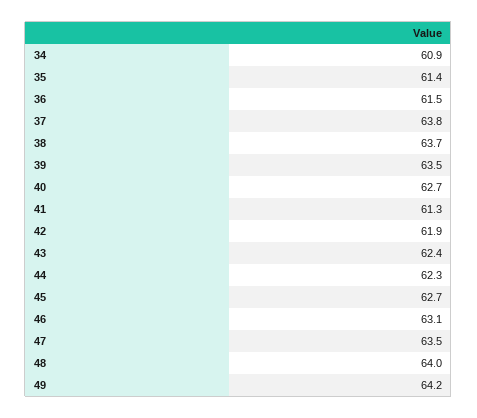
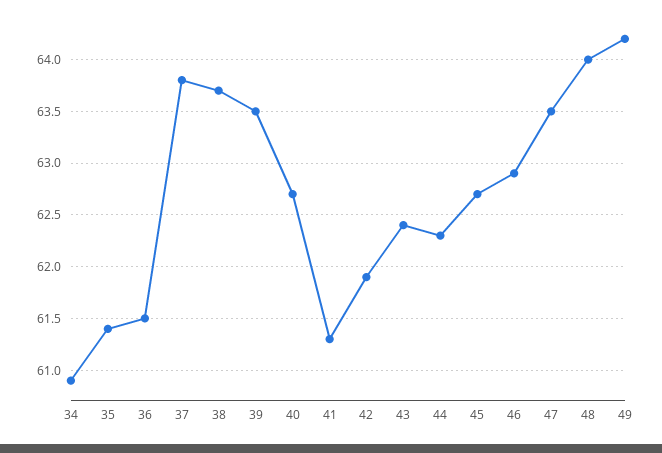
  {
    "34": 60.9,
    "35": 61.4,
    "36": 61.5,
    "37": 63.8,
    "38": 63.7,
    "39": 63.5,
    "40": 62.7,
    "41": 61.3,
    "42": 61.9,
    "43": 62.4,
    "44": 62.3,
    "45": 62.7,
-   "46": 63.1,
+   "46": 62.9,
    "47": 63.5,
    "48": 64,
    "49": 64.2
  }

